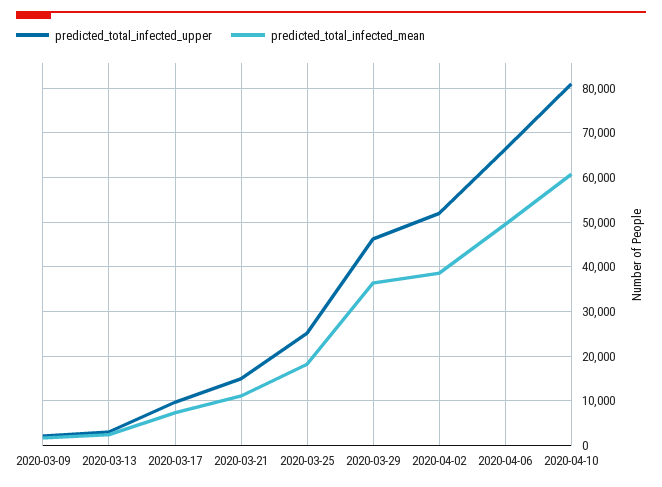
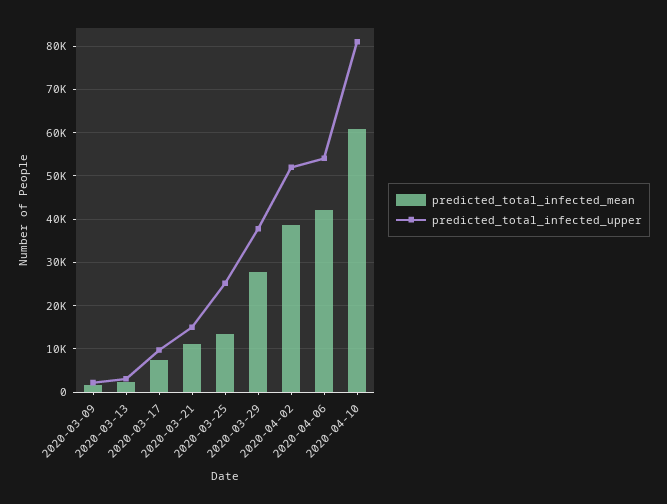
  {
    "predicted_total_infected_upper": {
      "2020-03-09": 2000,
      "2020-03-13": 4000,
      "2020-03-17": 10000,
      "2020-03-21": 16000,
      "2020-03-25": 26000,
-     "2020-03-29": 46000,
+     "2020-03-29": 38000,
      "2020-04-02": 52000,
-     "2020-04-06": 66000,
+     "2020-04-06": 54000,
      "2020-04-10": 82000
    },
    "predicted_total_infected_mean": {
      "2020-03-09": 2000,
      "2020-03-13": 2000,
      "2020-03-17": 8000,
      "2020-03-21": 12000,
-     "2020-03-25": 18000,
+     "2020-03-25": 14000,
-     "2020-03-29": 36000,
+     "2020-03-29": 28000,
      "2020-04-02": 38000,
-     "2020-04-06": 50000,
+     "2020-04-06": 42000,
      "2020-04-10": 60000
    }
  }

